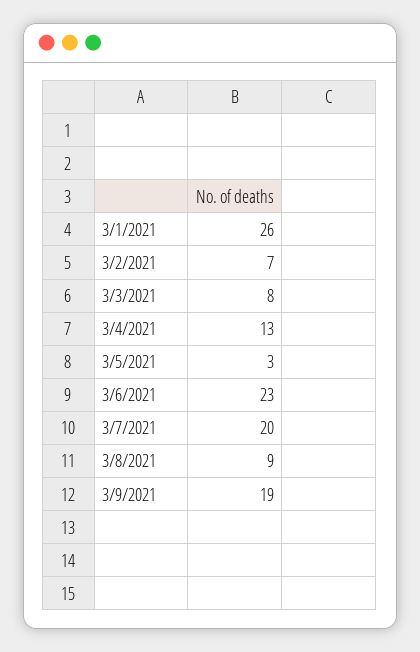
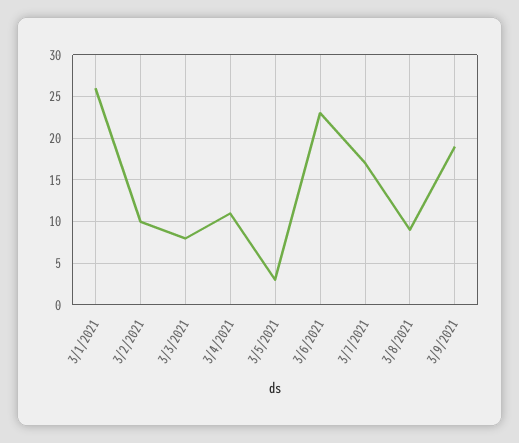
  {
    "3/1/2021": 26,
-   "3/2/2021": 7,
+   "3/2/2021": 10,
    "3/3/2021": 8,
-   "3/4/2021": 13,
+   "3/4/2021": 11,
    "3/5/2021": 3,
    "3/6/2021": 23,
-   "3/7/2021": 20,
+   "3/7/2021": 17,
    "3/8/2021": 9,
    "3/9/2021": 19
  }

